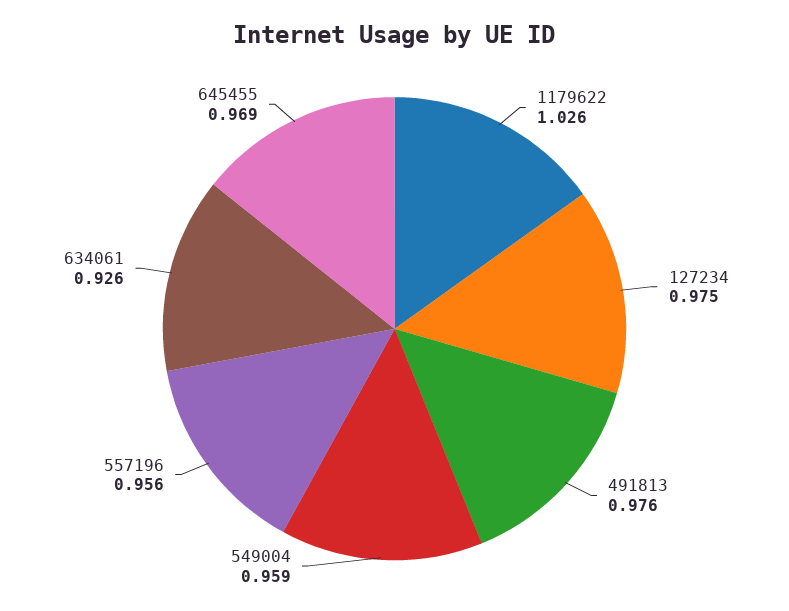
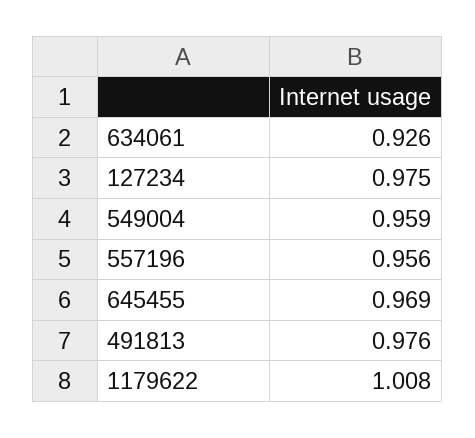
  {
-   "1179622": 1.026,
+   "1179622": 1.008,
    "127234": 0.975,
    "491813": 0.976,
    "549004": 0.959,
    "557196": 0.956,
    "634061": 0.926,
    "645455": 0.969
  }

